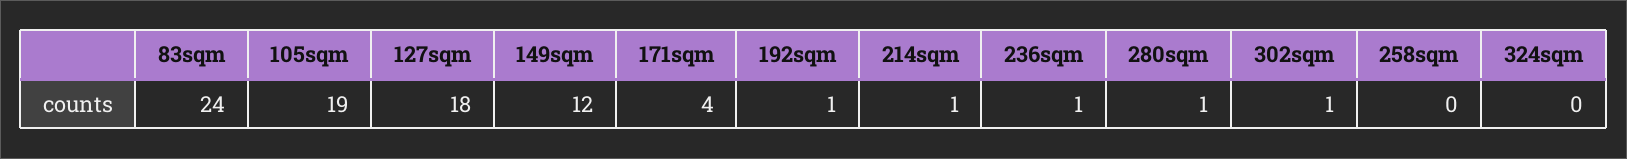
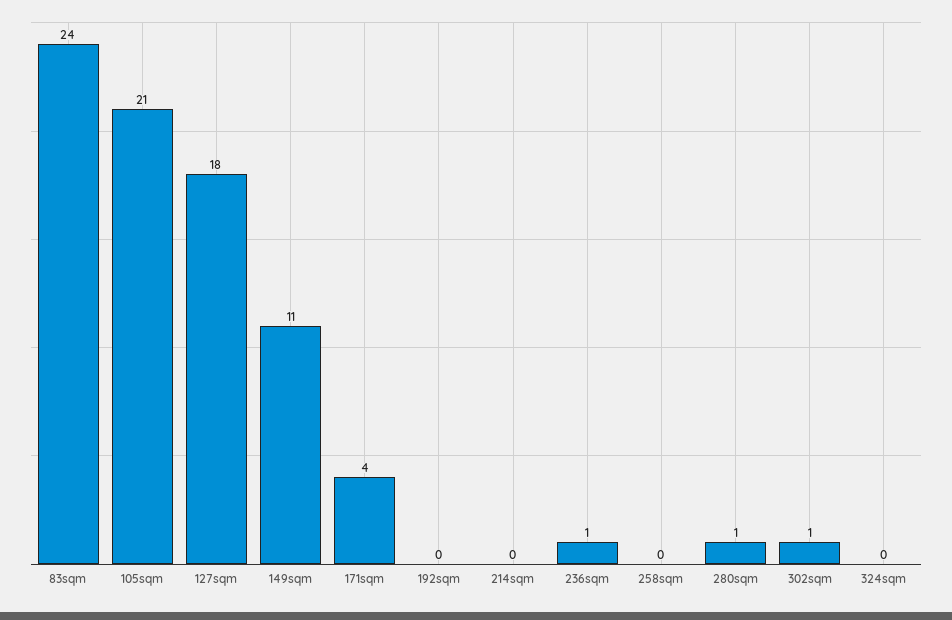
  {
    "83sqm": 24,
-   "105sqm": 19,
+   "105sqm": 21,
    "127sqm": 18,
-   "149sqm": 12,
+   "149sqm": 11,
    "171sqm": 4,
-   "192sqm": 1,
+   "192sqm": 0,
-   "214sqm": 1,
+   "214sqm": 0,
    "236sqm": 1,
    "280sqm": 1,
    "302sqm": 1,
    "258sqm": 0,
    "324sqm": 0
  }

